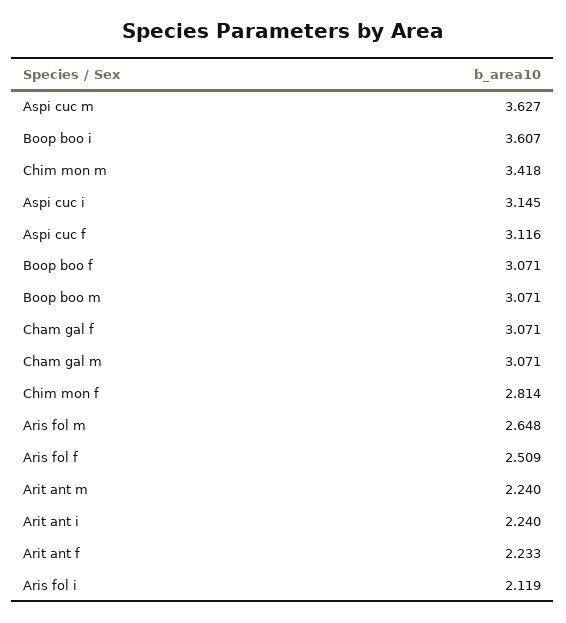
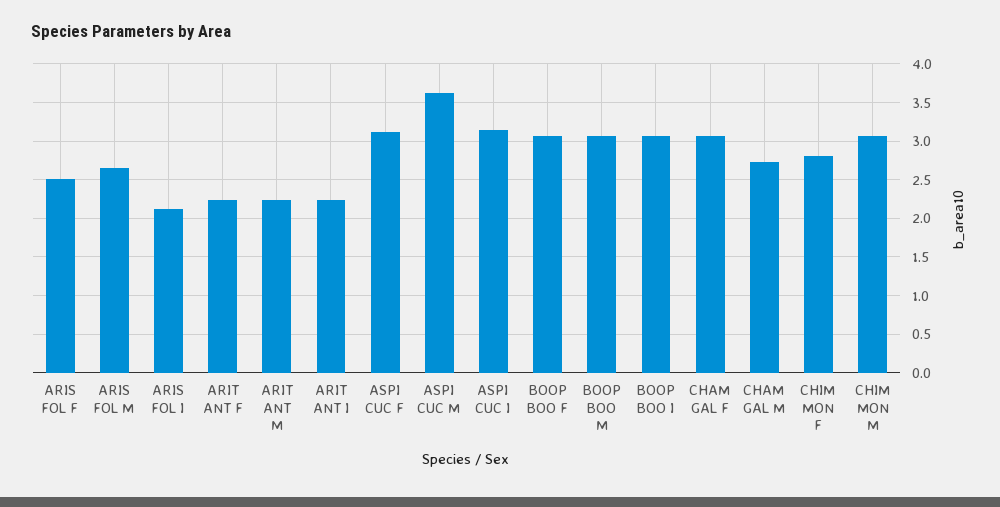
  {
    "Aspi cuc m": 3.627,
-   "Boop boo i": 3.607,
+   "Boop boo i": 3.1,
-   "Chim mon m": 3.418,
+   "Chim mon m": 3.1,
    "Aspi cuc i": 3.145,
    "Aspi cuc f": 3.116,
    "Boop boo f": 3.071,
    "Boop boo m": 3.071,
    "Cham gal f": 3.071,
-   "Cham gal m": 3.071,
+   "Cham gal m": 2.7,
    "Chim mon f": 2.814,
    "Aris fol m": 2.648,
    "Aris fol f": 2.509,
    "Arit ant m": 2.24,
    "Arit ant i": 2.24,
    "Arit ant f": 2.233,
    "Aris fol i": 2.119
  }

